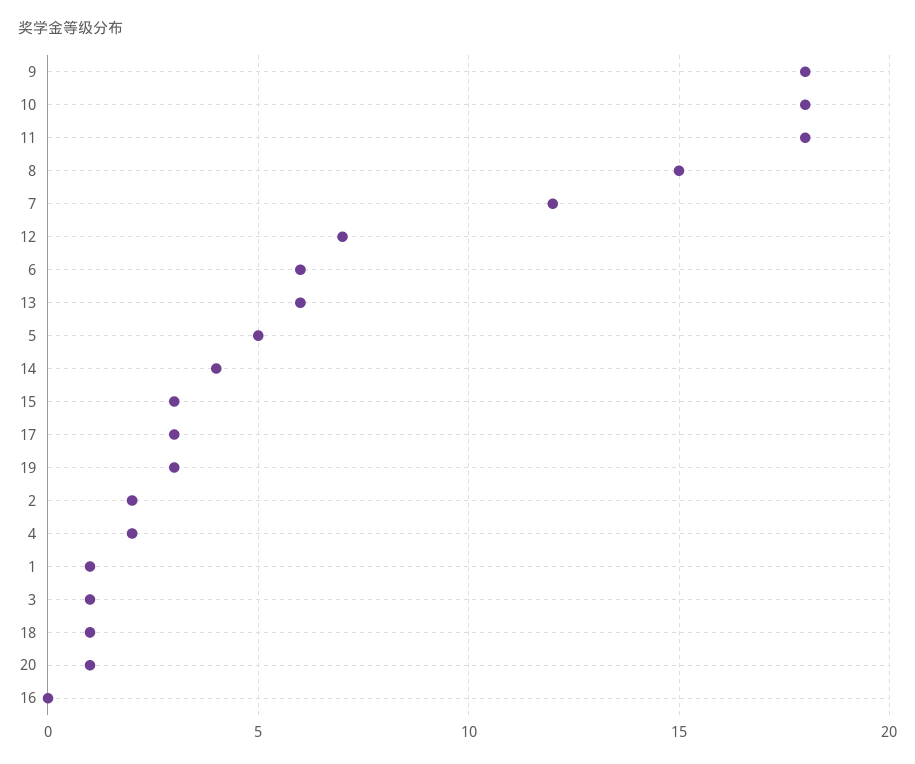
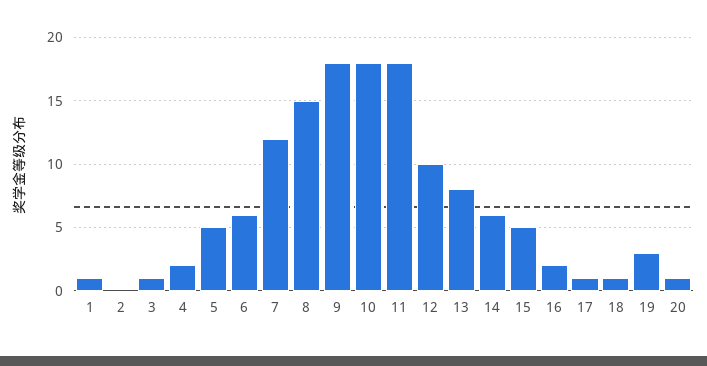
  {
    "9": 18,
    "10": 18,
    "11": 18,
    "8": 15,
    "7": 12,
-   "12": 7,
+   "12": 10,
    "6": 6,
-   "13": 6,
+   "13": 8,
    "5": 5,
-   "14": 4,
+   "14": 6,
-   "15": 3,
+   "15": 5,
-   "17": 3,
+   "17": 1,
    "19": 3,
-   "2": 2,
+   "2": 0,
    "4": 2,
    "1": 1,
    "3": 1,
    "18": 1,
    "20": 1,
-   "16": 0
+   "16": 2
  }

